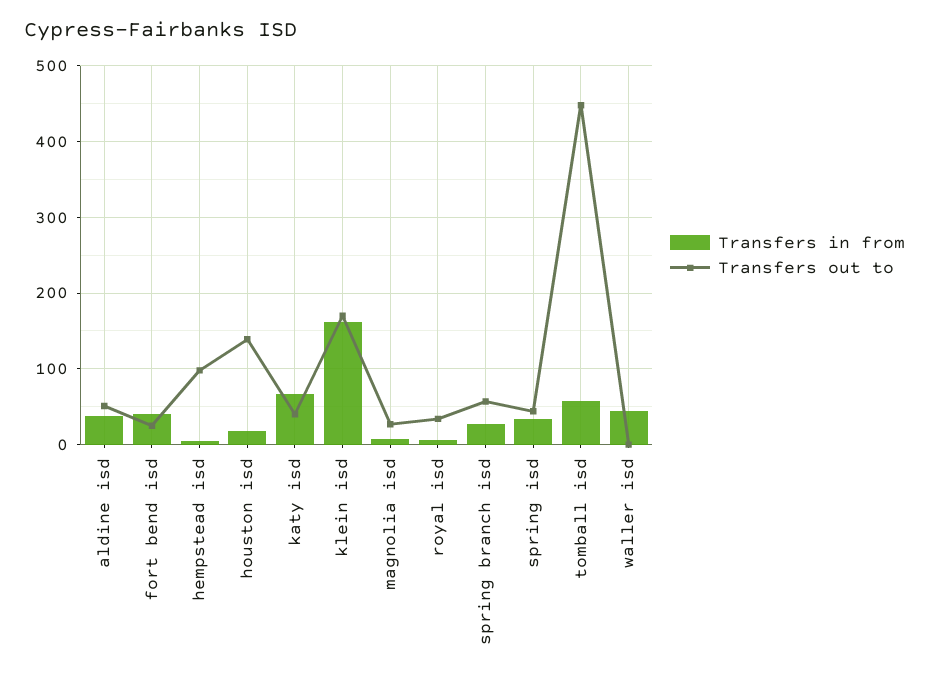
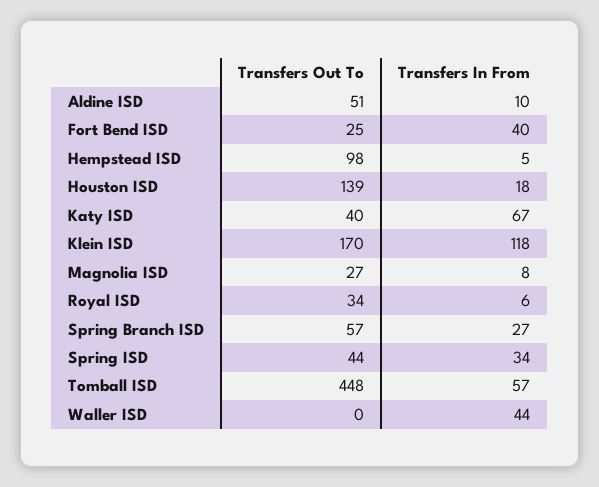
  {
    "Transfers in from": {
-     "aldine isd": 40,
+     "aldine isd": 10,
      "fort bend isd": 40,
      "hempstead isd": 5,
      "houston isd": 18,
      "katy isd": 67,
-     "klein isd": 160,
+     "klein isd": 118,
      "magnolia isd": 8,
      "royal isd": 6,
      "spring branch isd": 27,
      "spring isd": 34,
      "tomball isd": 57,
      "waller isd": 44
    },
    "Transfers out to": {
      "aldine isd": 51,
      "fort bend isd": 25,
      "hempstead isd": 98,
      "houston isd": 139,
      "katy isd": 40,
      "klein isd": 170,
      "magnolia isd": 27,
      "royal isd": 34,
      "spring branch isd": 57,
      "spring isd": 44,
      "tomball isd": 448,
      "waller isd": 0
    }
  }

